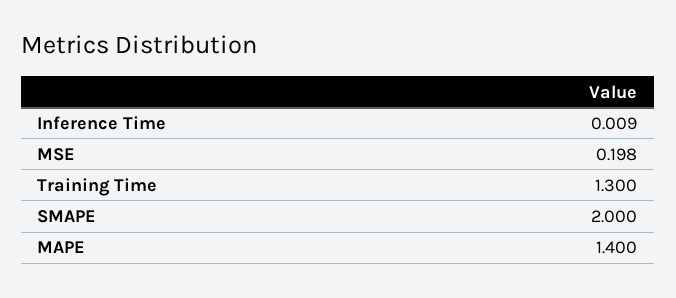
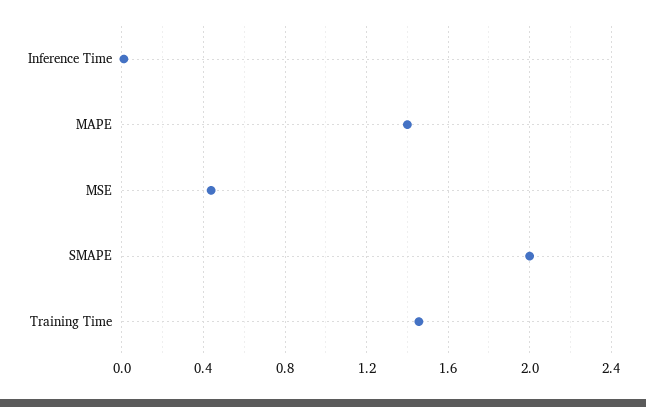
  {
    "Inference Time": 0.009,
-   "MSE": 0.198,
+   "MSE": 0.45,
-   "Training Time": 1.3,
+   "Training Time": 1.45,
    "SMAPE": 2,
    "MAPE": 1.4
  }

